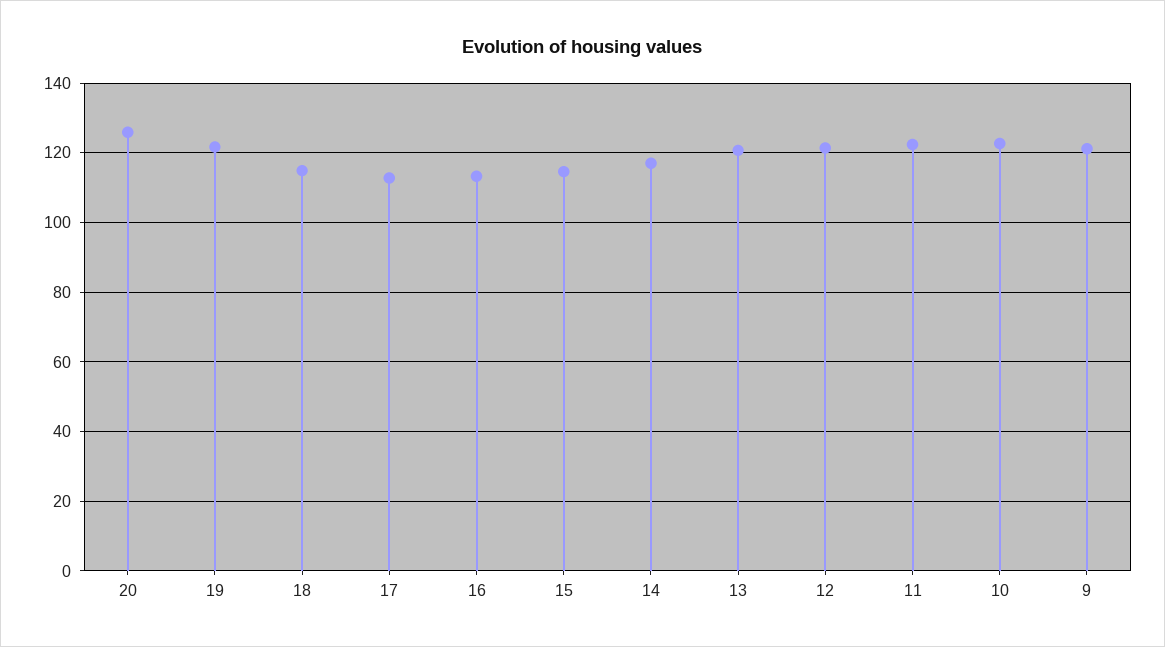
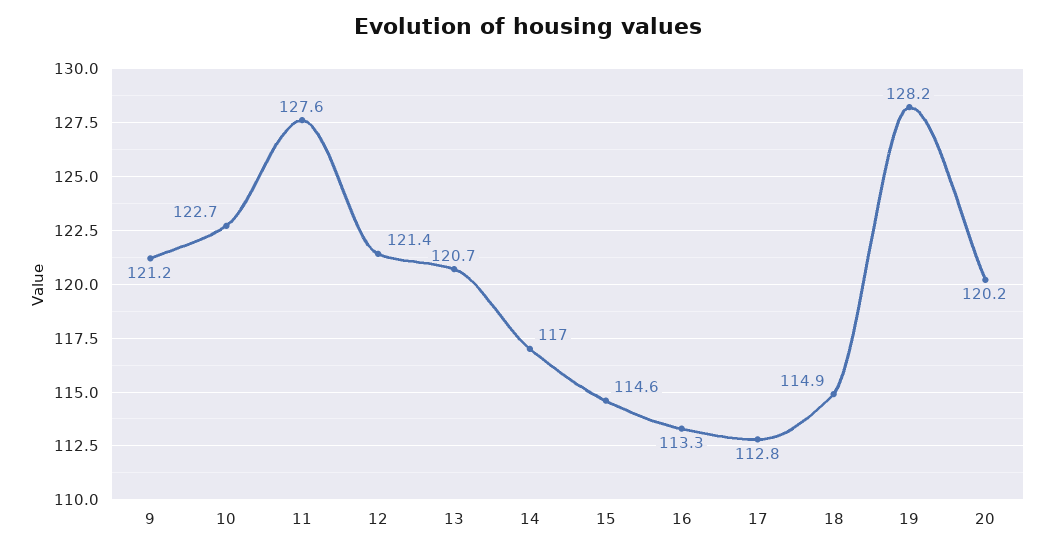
  {
-   "20": 126,
+   "20": 120.2,
-   "19": 122,
+   "19": 128.2,
    "18": 114.9,
    "17": 112.8,
    "16": 113.3,
    "15": 114.6,
    "14": 117,
    "13": 120.7,
    "12": 121.4,
-   "11": 122,
+   "11": 127.6,
    "10": 122.7,
    "9": 121.2
  }

